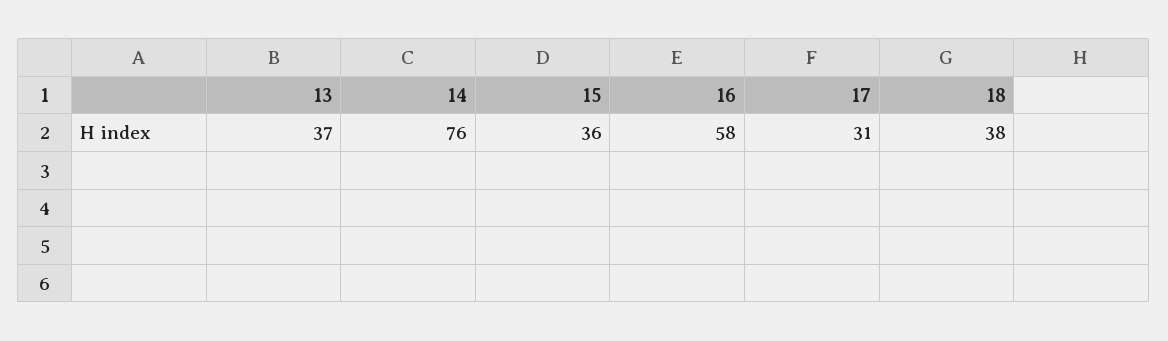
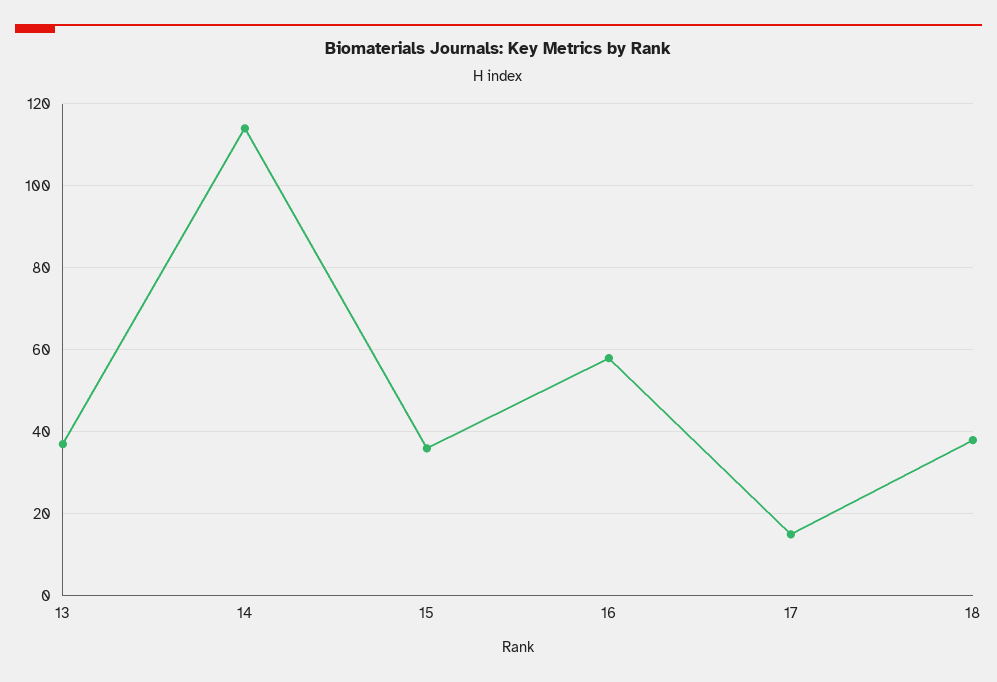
  {
    "13": 37,
-   "14": 76,
+   "14": 115,
    "15": 36,
    "16": 58,
-   "17": 31,
+   "17": 15,
    "18": 38
  }

